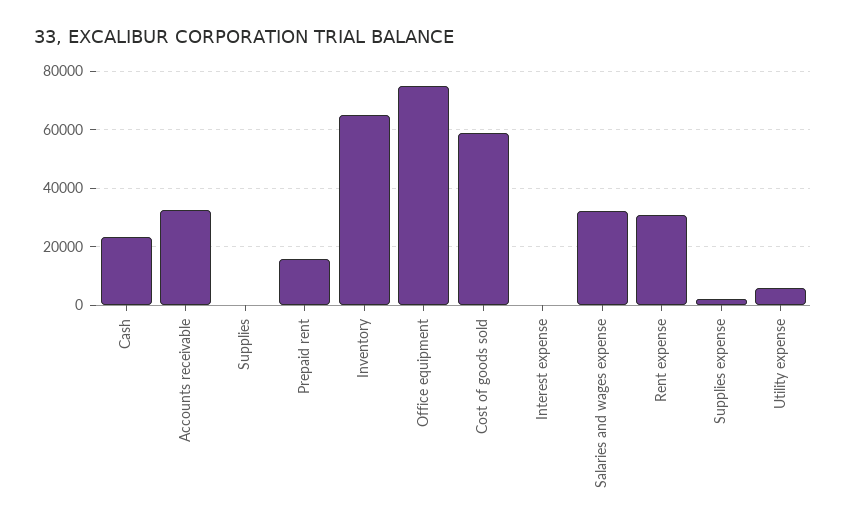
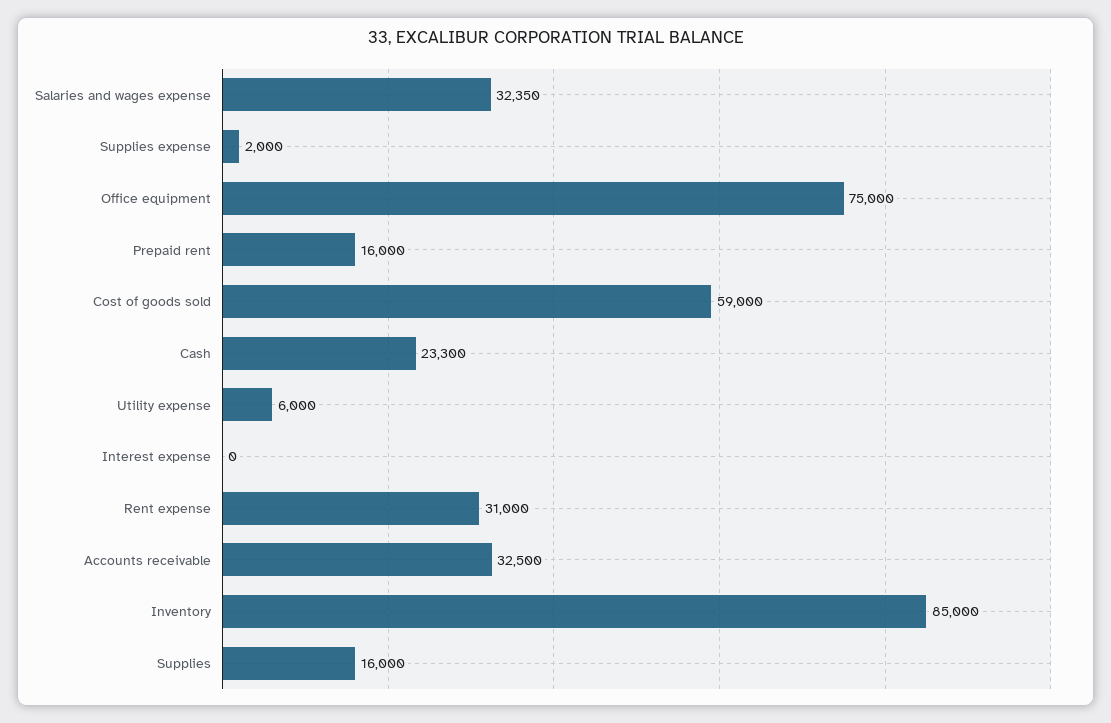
  {
    "Cash": 23300,
    "Accounts receivable": 32500,
-   "Supplies": 0,
+   "Supplies": 16000,
    "Prepaid rent": 16000,
-   "Inventory": 65000,
+   "Inventory": 85000,
    "Office equipment": 75000,
    "Cost of goods sold": 59000,
    "Interest expense": 0,
    "Salaries and wages expense": 32350,
    "Rent expense": 31000,
    "Supplies expense": 2000,
    "Utility expense": 6000
  }

